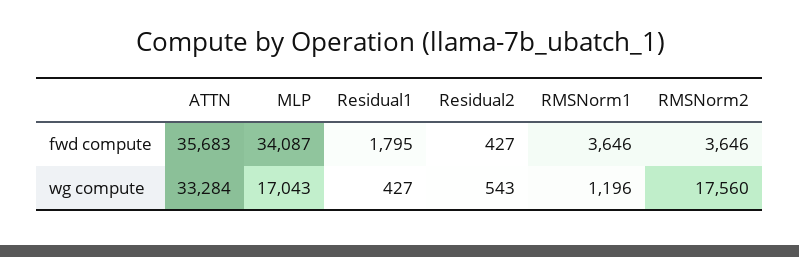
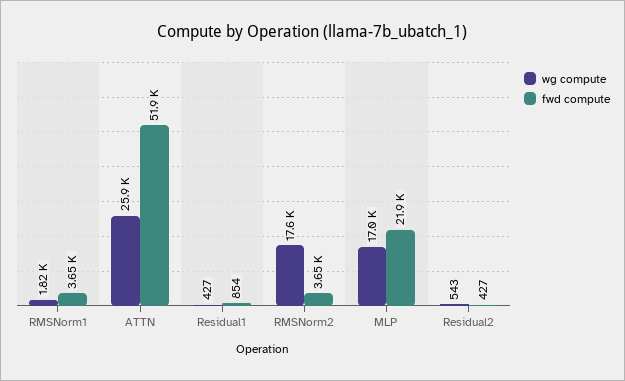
  {
    "fwd compute": {
-     "ATTN": 35683,
+     "ATTN": 51900,
-     "MLP": 34087,
+     "MLP": 21900,
-     "Residual1": 1795,
+     "Residual1": 854,
      "Residual2": 427,
      "RMSNorm1": 3646,
      "RMSNorm2": 3646
    },
    "wg compute": {
-     "ATTN": 33284,
+     "ATTN": 25900,
      "MLP": 17043,
      "Residual1": 427,
      "Residual2": 543,
-     "RMSNorm1": 1196,
+     "RMSNorm1": 1820,
      "RMSNorm2": 17560
    }
  }

